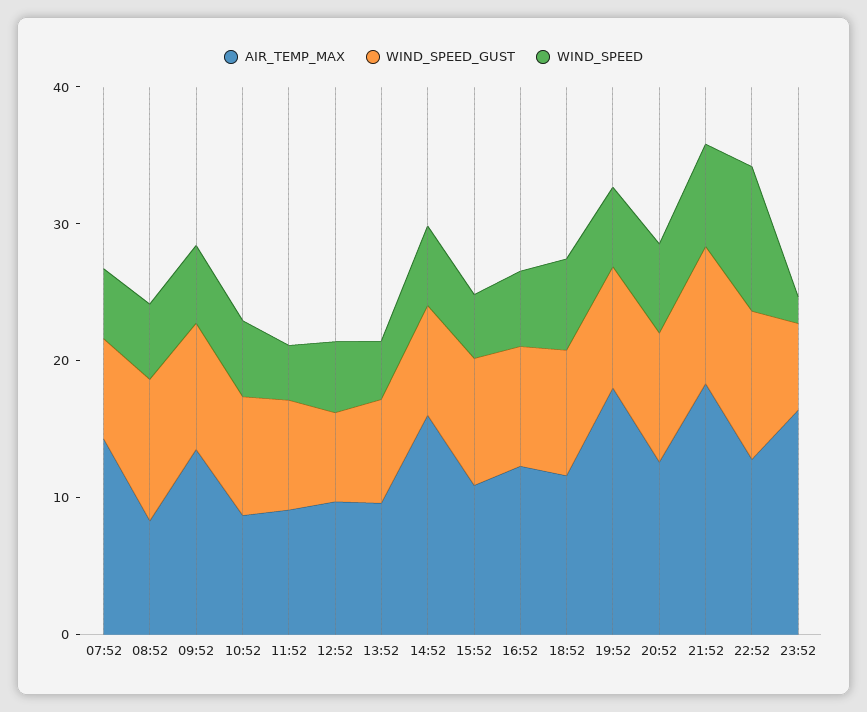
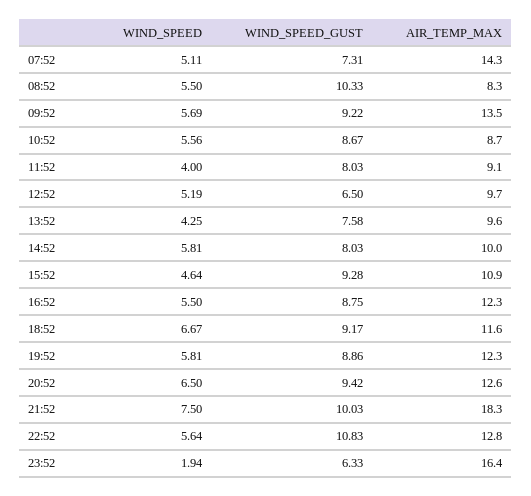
  {
    "AIR_TEMP_MAX": {
      "07:52": 14.3,
      "08:52": 8.3,
      "09:52": 13.5,
      "10:52": 8.7,
      "11:52": 9.1,
      "12:52": 9.7,
      "13:52": 9.6,
-     "14:52": 16,
+     "14:52": 10,
      "15:52": 10.9,
      "16:52": 12.3,
      "18:52": 11.6,
-     "19:52": 18,
+     "19:52": 12.3,
      "20:52": 12.6,
      "21:52": 18.3,
      "22:52": 12.8,
      "23:52": 16.4
    },
    "WIND_SPEED_GUST": {
      "07:52": 7.31,
      "08:52": 10.33,
      "09:52": 9.22,
      "10:52": 8.67,
      "11:52": 8.03,
      "12:52": 6.5,
      "13:52": 7.58,
      "14:52": 8.03,
      "15:52": 9.28,
      "16:52": 8.75,
      "18:52": 9.17,
      "19:52": 8.86,
      "20:52": 9.42,
      "21:52": 10.03,
      "22:52": 10.83,
      "23:52": 6.33
    },
    "WIND_SPEED": {
      "07:52": 5.11,
      "08:52": 5.5,
      "09:52": 5.69,
      "10:52": 5.56,
      "11:52": 4,
      "12:52": 5.19,
      "13:52": 4.25,
      "14:52": 5.81,
      "15:52": 4.64,
      "16:52": 5.5,
      "18:52": 6.67,
      "19:52": 5.81,
      "20:52": 6.5,
      "21:52": 7.5,
-     "22:52": 10,
+     "22:52": 5.64,
      "23:52": 1.94
    }
  }

